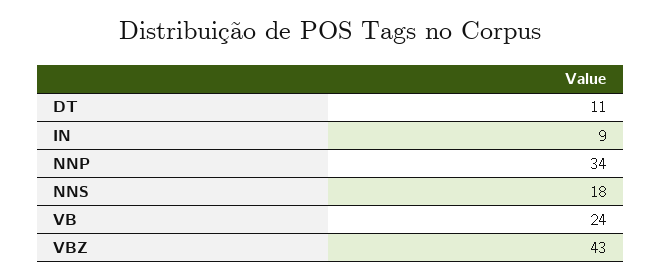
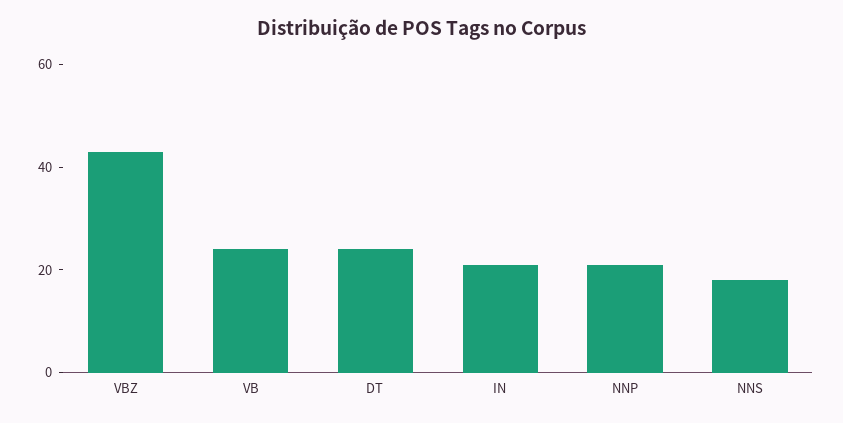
  {
-   "DT": 11,
+   "DT": 25,
-   "IN": 9,
+   "IN": 20,
-   "NNP": 34,
+   "NNP": 20,
    "NNS": 18,
    "VB": 24,
    "VBZ": 43
  }

